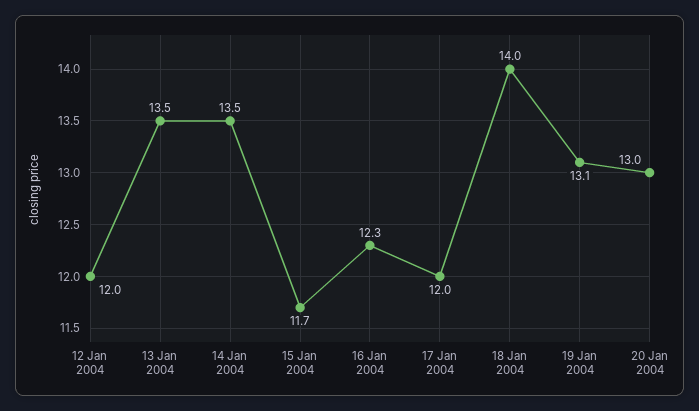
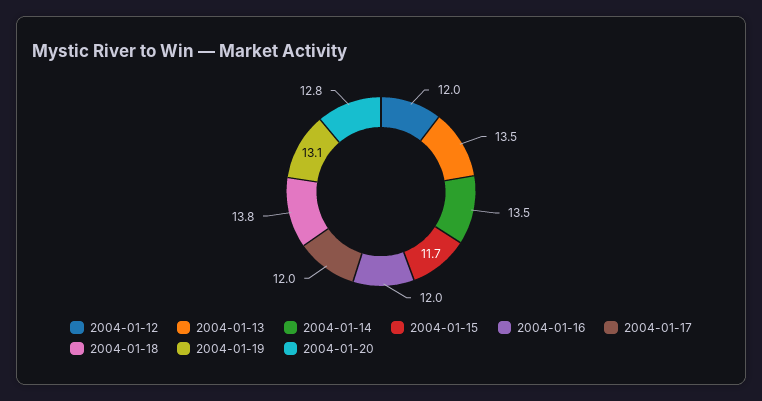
  {
    "12 Jan 2004": 12,
    "13 Jan 2004": 13.5,
    "14 Jan 2004": 13.5,
    "15 Jan 2004": 11.7,
-   "16 Jan 2004": 12.3,
+   "16 Jan 2004": 12,
    "17 Jan 2004": 12,
-   "18 Jan 2004": 14,
+   "18 Jan 2004": 13.8,
    "19 Jan 2004": 13.1,
-   "20 Jan 2004": 13
+   "20 Jan 2004": 12.8
  }

